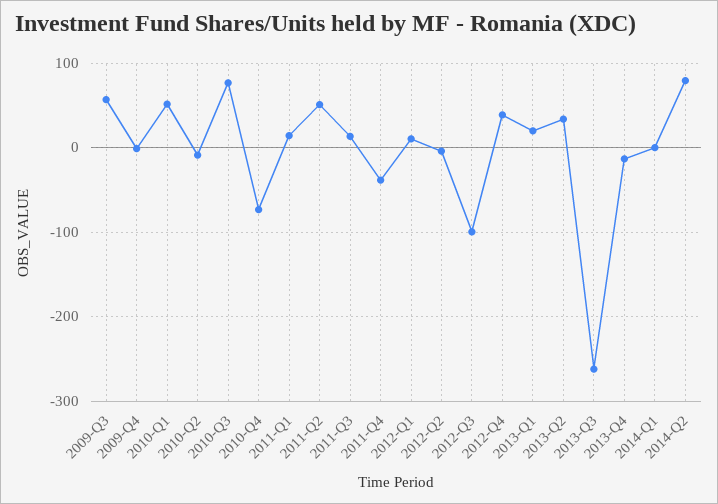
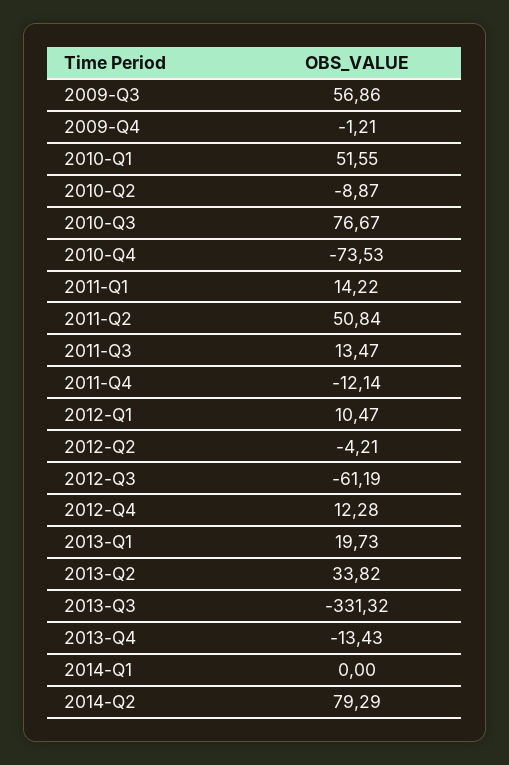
  {
    "2009-Q3": 56.86,
    "2009-Q4": -1.21,
    "2010-Q1": 51.55,
    "2010-Q2": -8.87,
    "2010-Q3": 76.67,
    "2010-Q4": -73.53,
    "2011-Q1": 14.22,
    "2011-Q2": 50.84,
    "2011-Q3": 13.47,
-   "2011-Q4": -40,
+   "2011-Q4": -12.14,
    "2012-Q1": 10.47,
    "2012-Q2": -4.21,
-   "2012-Q3": -100,
+   "2012-Q3": -61.19,
-   "2012-Q4": 40,
+   "2012-Q4": 12.28,
    "2013-Q1": 19.73,
    "2013-Q2": 33.82,
-   "2013-Q3": -260,
+   "2013-Q3": -331.32,
    "2013-Q4": -13.43,
    "2014-Q1": 0,
    "2014-Q2": 79.29
  }

